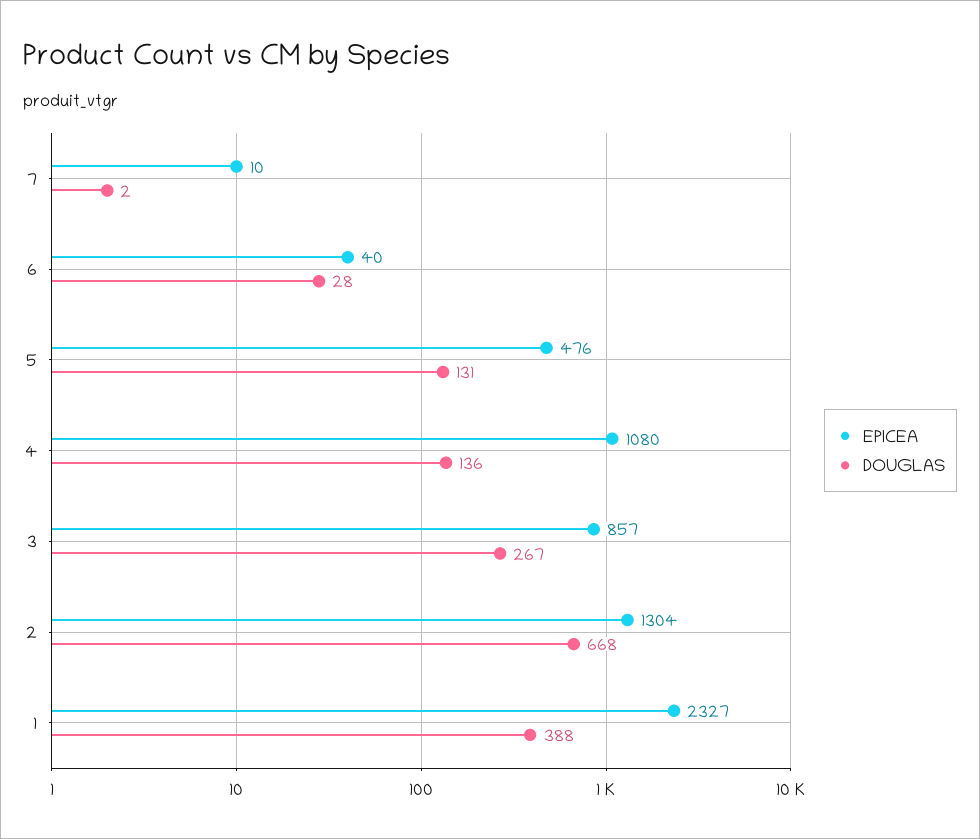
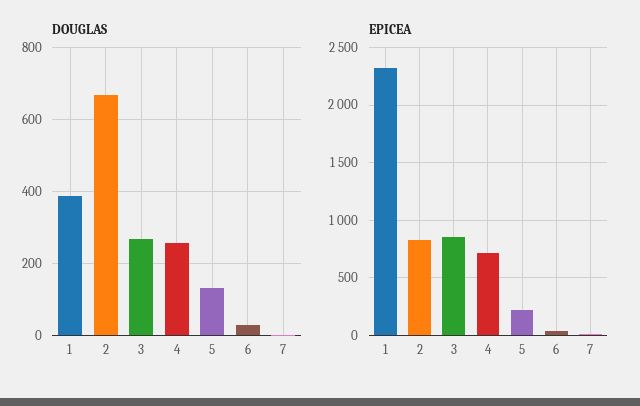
  {
    "EPICEA": {
      "7": 10,
      "6": 40,
-     "5": 476,
+     "5": 200,
-     "4": 1080,
+     "4": 700,
      "3": 857,
-     "2": 1304,
+     "2": 800,
      "1": 2327
    },
    "DOUGLAS": {
      "7": 2,
      "6": 28,
      "5": 131,
-     "4": 136,
+     "4": 260,
      "3": 267,
      "2": 668,
      "1": 388
    }
  }

